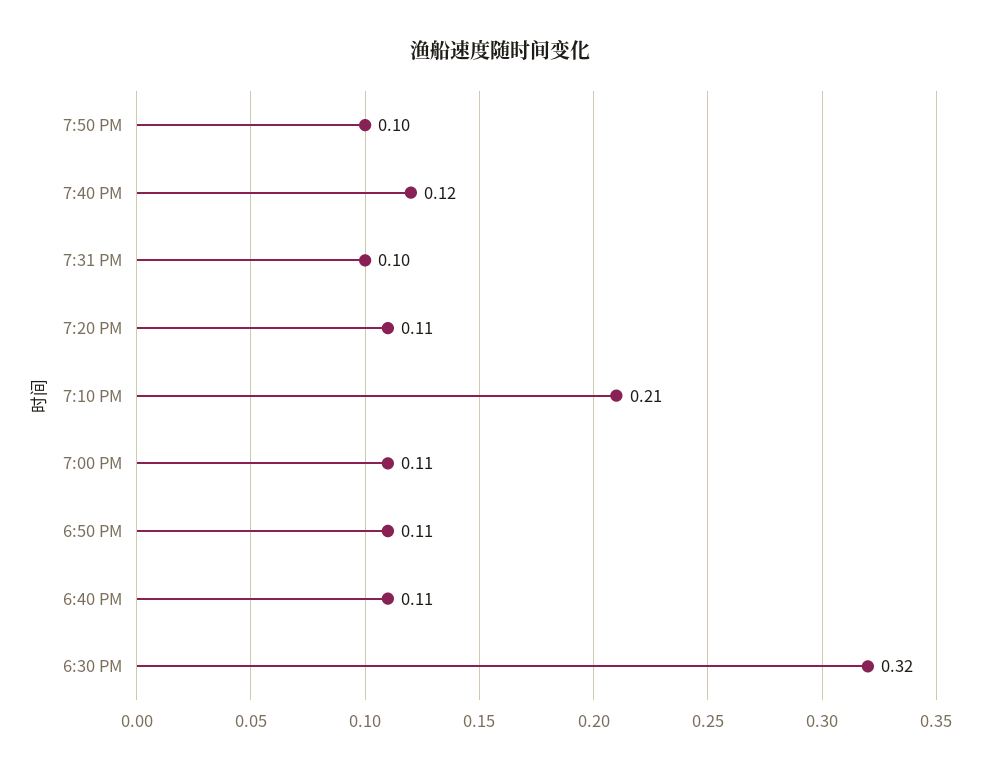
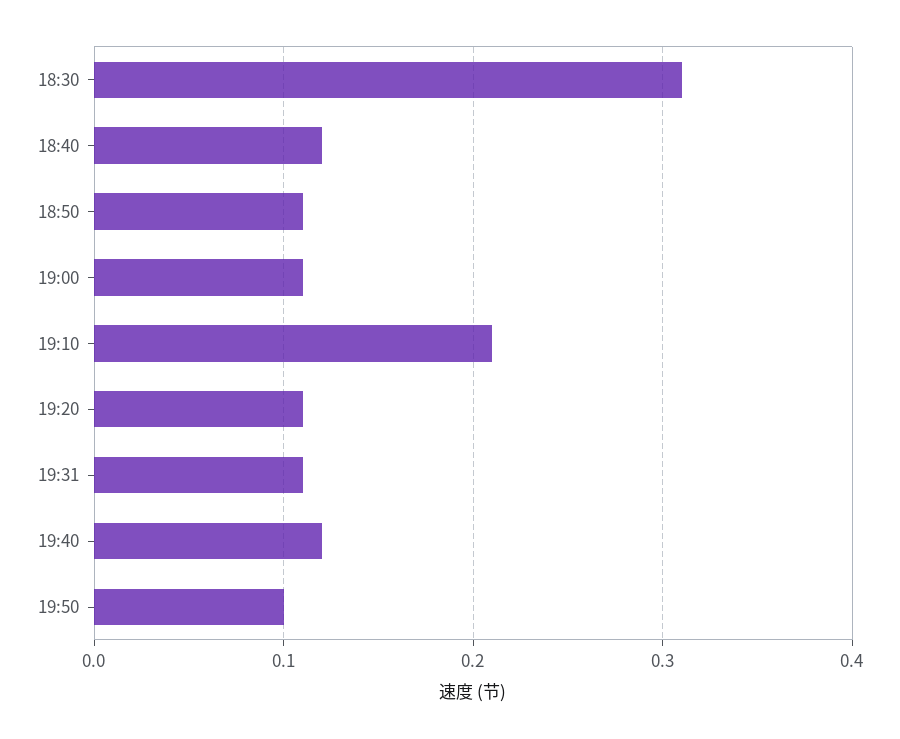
  {
    "7:50 PM": 0.1,
    "7:40 PM": 0.12,
-   "7:31 PM": 0.1,
+   "7:31 PM": 0.11,
    "7:20 PM": 0.11,
    "7:10 PM": 0.21,
    "7:00 PM": 0.11,
    "6:50 PM": 0.11,
-   "6:40 PM": 0.11,
+   "6:40 PM": 0.12,
-   "6:30 PM": 0.32
+   "6:30 PM": 0.31
  }

